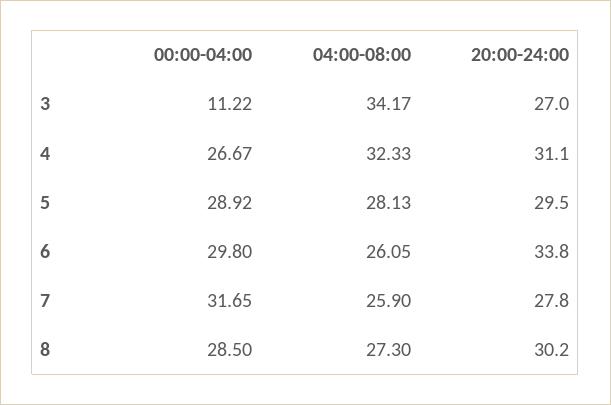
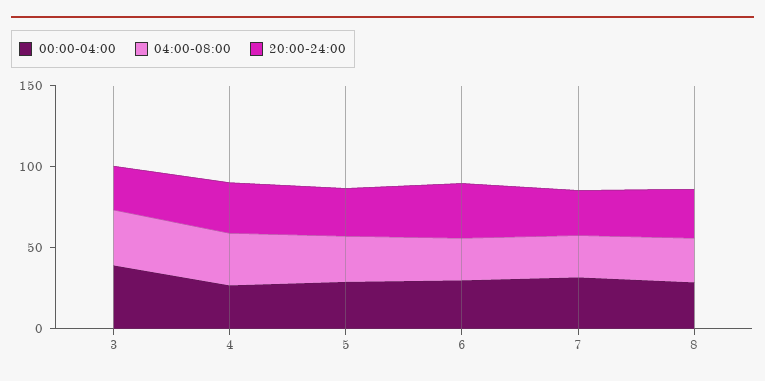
  {
    "00:00-04:00": {
-     "3": 11.22,
+     "3": 40,
      "4": 26.67,
      "5": 28.92,
      "6": 29.8,
      "7": 31.65,
      "8": 28.5
    },
    "04:00-08:00": {
      "3": 34.17,
      "4": 32.33,
      "5": 28.13,
      "6": 26.05,
      "7": 25.9,
      "8": 27.3
    },
    "20:00-24:00": {
      "3": 27,
      "4": 31.1,
      "5": 29.5,
      "6": 33.8,
      "7": 27.8,
      "8": 30.2
    }
  }

